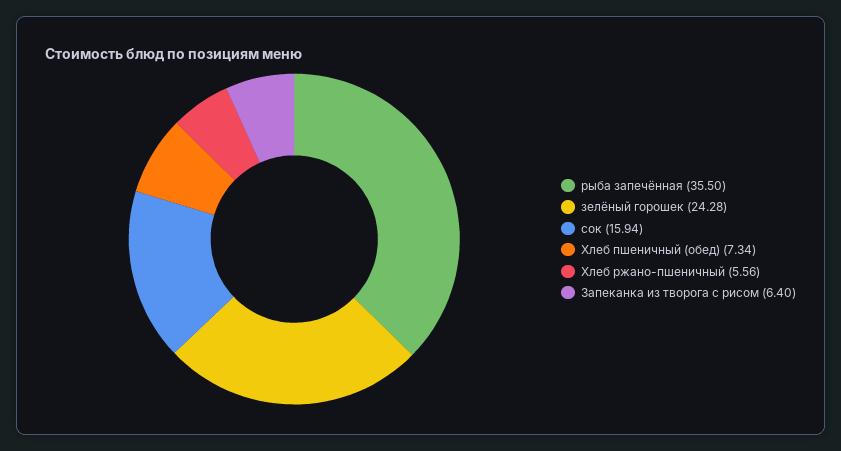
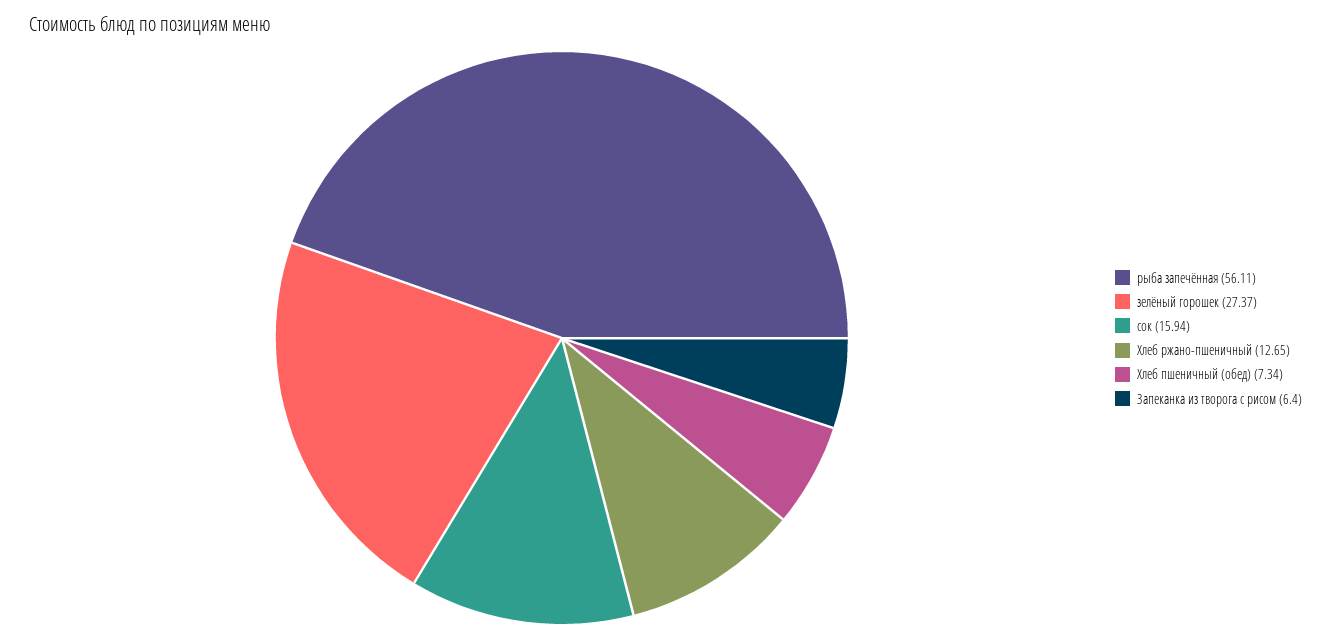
  {
-   "рыба запечённая": 35.5,
+   "рыба запечённая": 56.11,
-   "зелёный горошек": 24.28,
+   "зелёный горошек": 27.37,
    "сок": 15.94,
    "Хлеб пшеничный (обед)": 7.34,
-   "Хлеб ржано-пшеничный": 5.56,
+   "Хлеб ржано-пшеничный": 12.65,
    "Запеканка из творога с рисом": 6.4
  }

